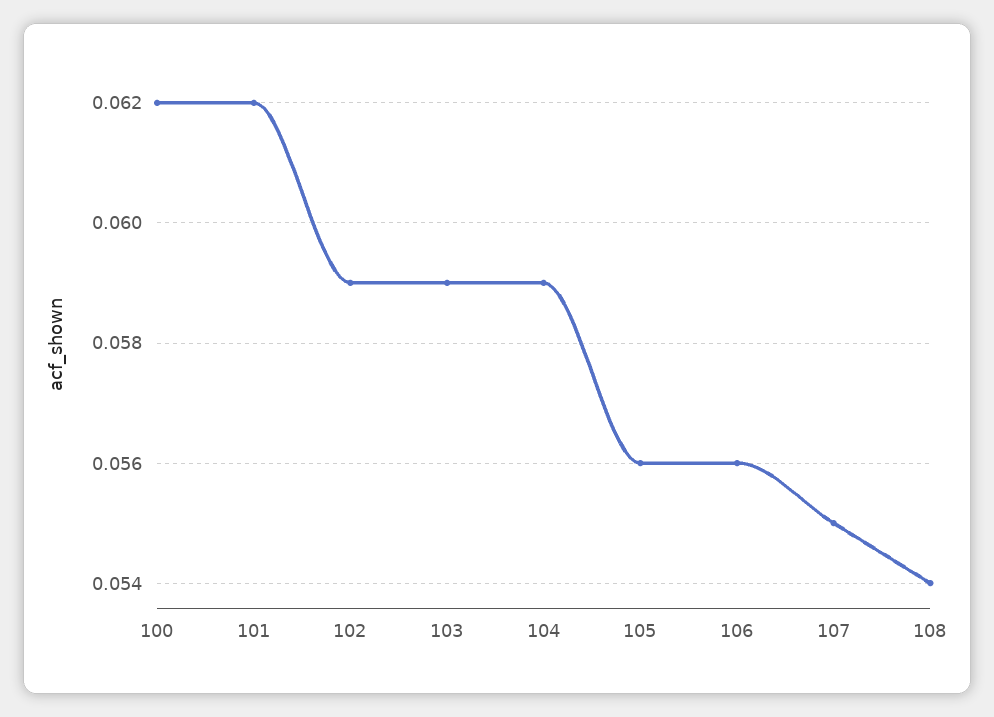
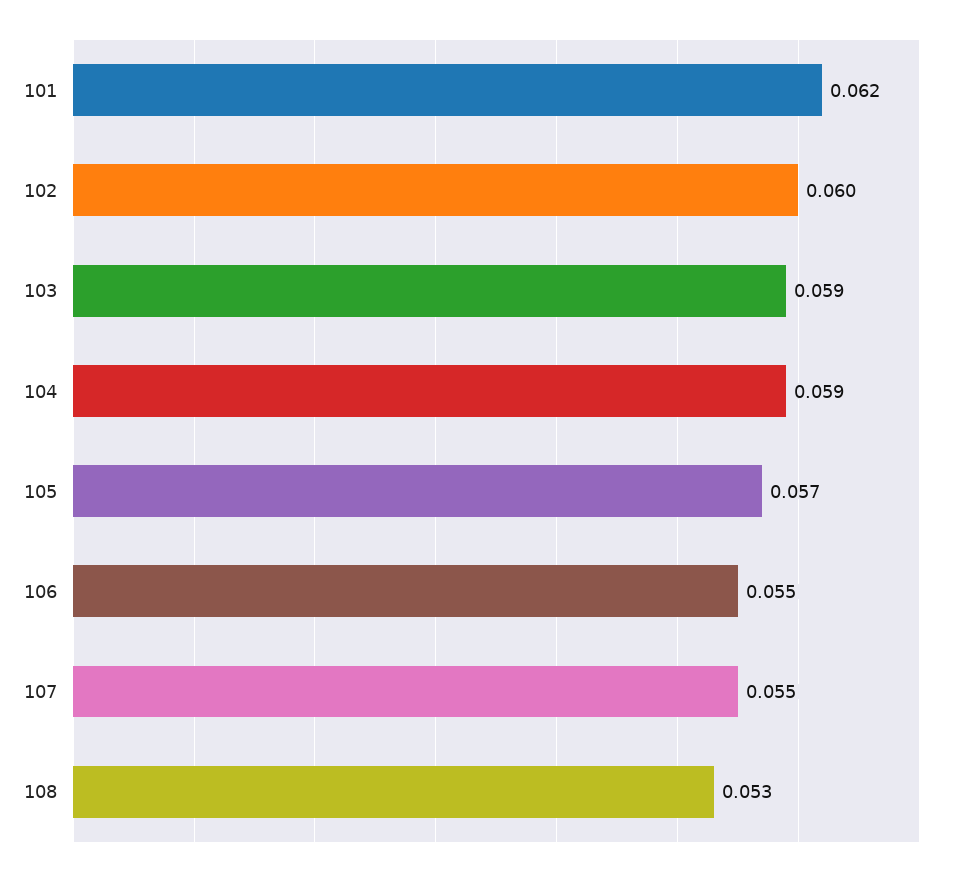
  {
-   "100": 0.062,
    "101": 0.062,
-   "102": 0.059,
+   "102": 0.06,
    "103": 0.059,
    "104": 0.059,
-   "105": 0.056,
+   "105": 0.057,
-   "106": 0.056,
+   "106": 0.055,
    "107": 0.055,
-   "108": 0.054
+   "108": 0.053
  }

